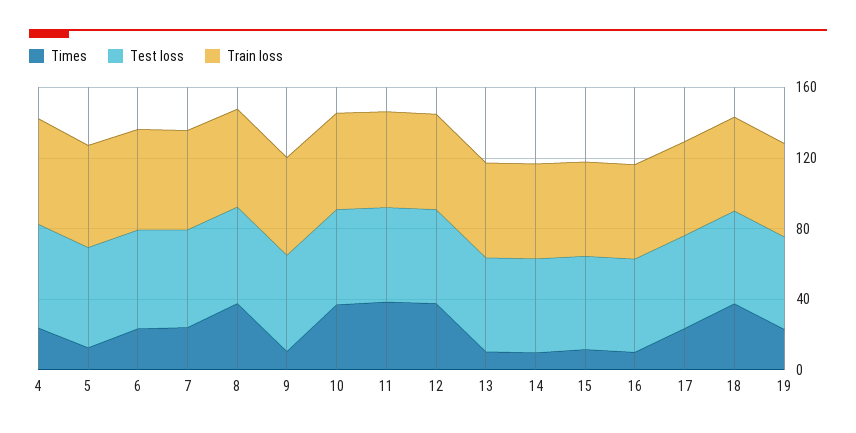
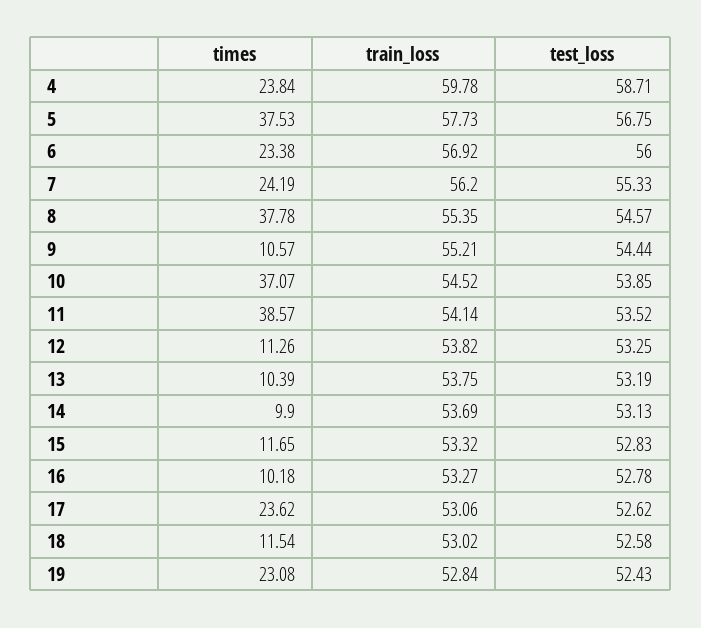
  {
    "Times": {
      "4": 23.84,
-     "5": 10,
+     "5": 37.53,
      "6": 23.38,
      "7": 24.19,
      "8": 37.78,
      "9": 10.57,
      "10": 37.07,
      "11": 38.57,
-     "12": 40,
+     "12": 11.26,
      "13": 10.39,
      "14": 9.9,
      "15": 11.65,
      "16": 10.18,
      "17": 23.62,
-     "18": 40,
+     "18": 11.54,
      "19": 23.08
    },
    "Test loss": {
      "4": 58.71,
      "5": 56.75,
      "6": 56,
      "7": 55.33,
      "8": 54.57,
      "9": 54.44,
      "10": 53.85,
      "11": 53.52,
      "12": 53.25,
      "13": 53.19,
      "14": 53.13,
      "15": 52.83,
      "16": 52.78,
      "17": 52.62,
      "18": 52.58,
      "19": 52.43
    },
    "Train loss": {
      "4": 59.78,
      "5": 57.73,
      "6": 56.92,
      "7": 56.2,
      "8": 55.35,
      "9": 55.21,
      "10": 54.52,
      "11": 54.14,
      "12": 53.82,
      "13": 53.75,
      "14": 53.69,
      "15": 53.32,
      "16": 53.27,
      "17": 53.06,
      "18": 53.02,
      "19": 52.84
    }
  }

